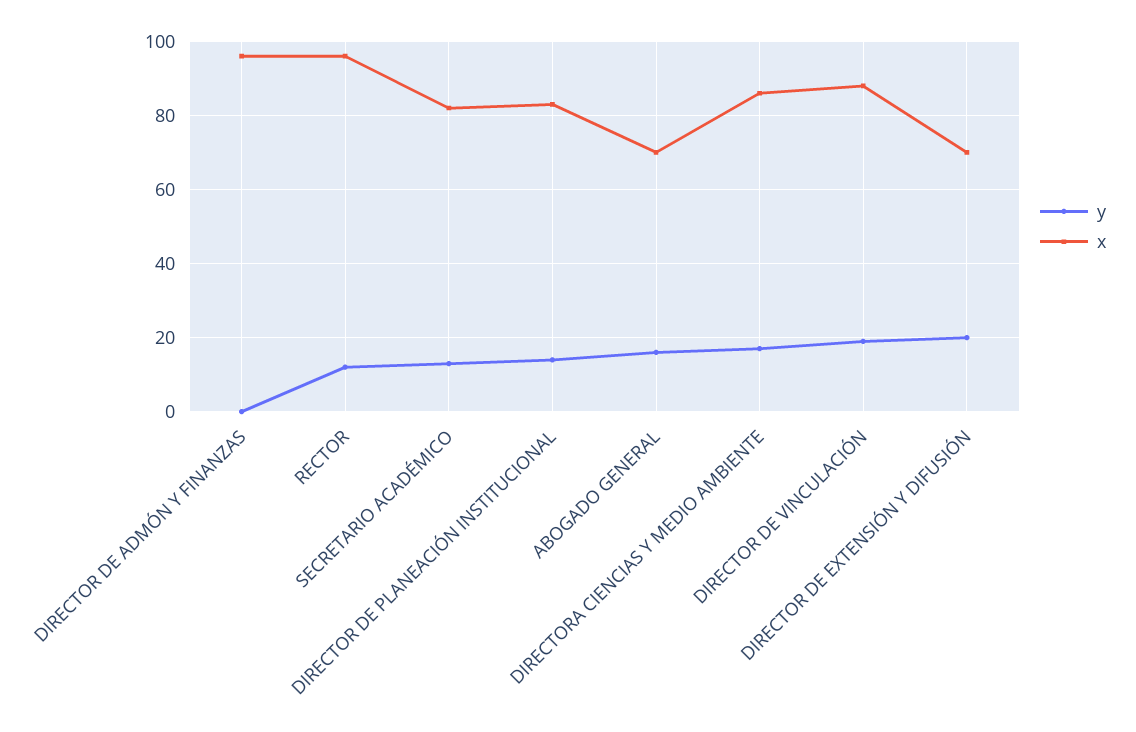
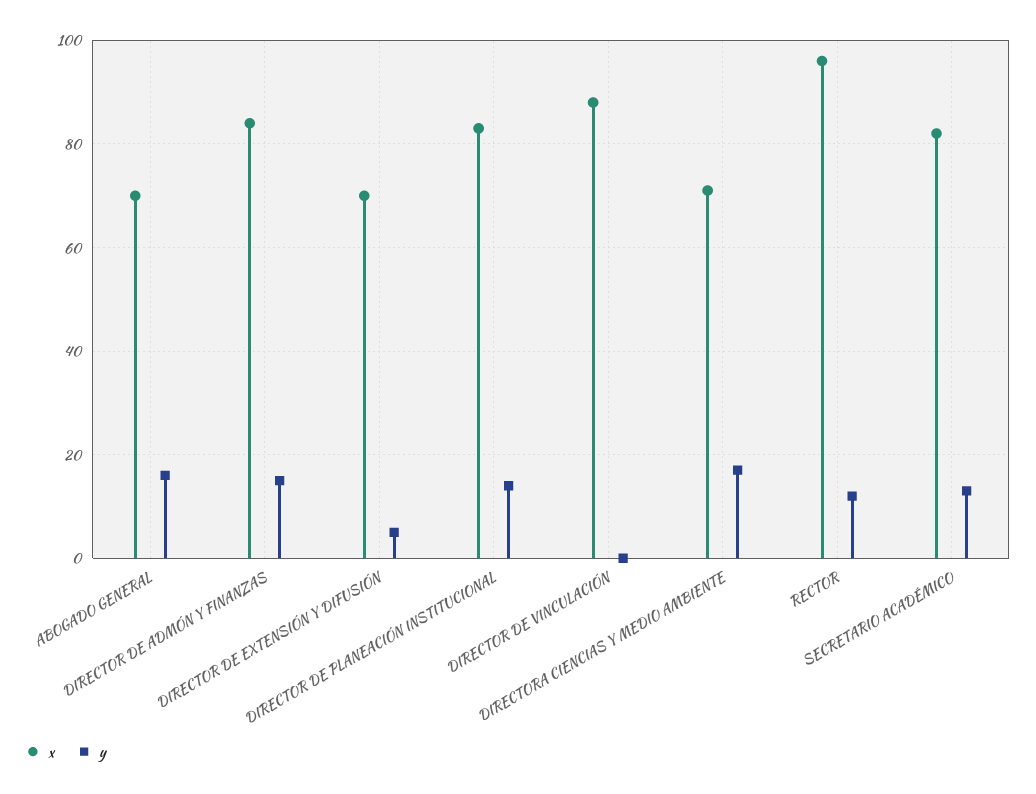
  {
    "y": {
-     "DIRECTOR DE ADMÓN Y FINANZAS": 0,
+     "DIRECTOR DE ADMÓN Y FINANZAS": 15,
      "RECTOR": 10,
      "SECRETARIO ACADÉMICO": 15,
      "DIRECTOR DE PLANEACIÓN INSTITUCIONAL": 15,
      "ABOGADO GENERAL": 15,
      "DIRECTORA CIENCIAS Y MEDIO AMBIENTE": 15,
-     "DIRECTOR DE VINCULACIÓN": 20,
+     "DIRECTOR DE VINCULACIÓN": 0,
-     "DIRECTOR DE EXTENSIÓN Y DIFUSIÓN": 20
+     "DIRECTOR DE EXTENSIÓN Y DIFUSIÓN": 5
    },
    "x": {
-     "DIRECTOR DE ADMÓN Y FINANZAS": 95,
+     "DIRECTOR DE ADMÓN Y FINANZAS": 85,
      "RECTOR": 95,
      "SECRETARIO ACADÉMICO": 80,
      "DIRECTOR DE PLANEACIÓN INSTITUCIONAL": 85,
      "ABOGADO GENERAL": 70,
-     "DIRECTORA CIENCIAS Y MEDIO AMBIENTE": 85,
+     "DIRECTORA CIENCIAS Y MEDIO AMBIENTE": 70,
      "DIRECTOR DE VINCULACIÓN": 90,
      "DIRECTOR DE EXTENSIÓN Y DIFUSIÓN": 70
    }
  }

